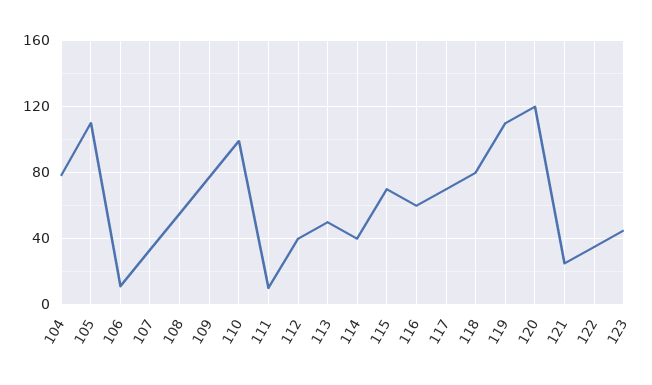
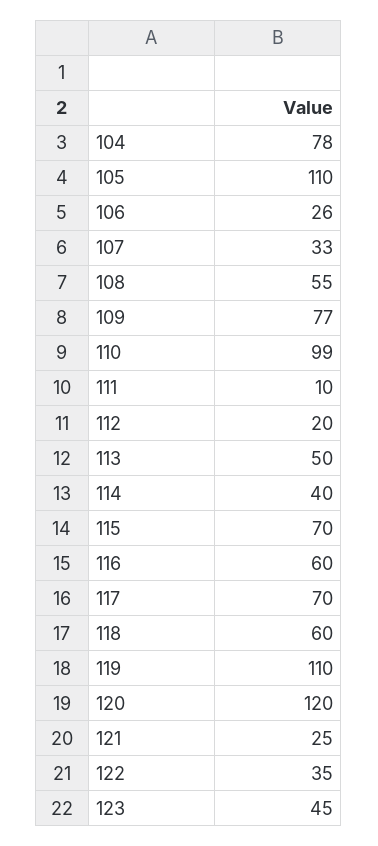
  {
    "104": 78,
    "105": 110,
-   "106": 10,
+   "106": 26,
    "107": 33,
    "108": 55,
    "109": 77,
    "110": 99,
    "111": 10,
-   "112": 40,
+   "112": 20,
    "113": 50,
    "114": 40,
    "115": 70,
    "116": 60,
    "117": 70,
-   "118": 80,
+   "118": 60,
    "119": 110,
    "120": 120,
    "121": 25,
    "122": 35,
    "123": 45
  }

